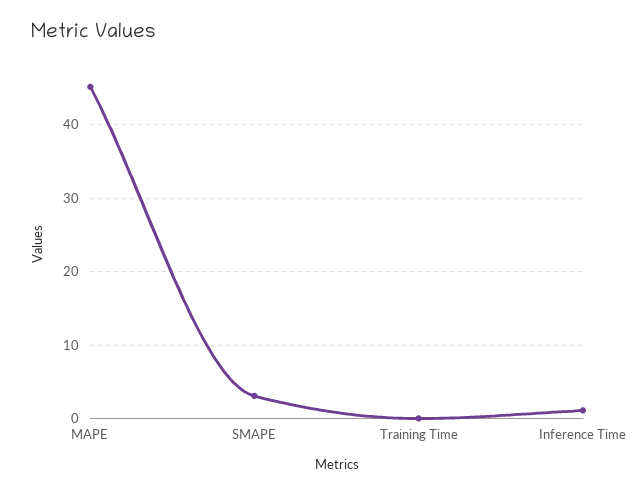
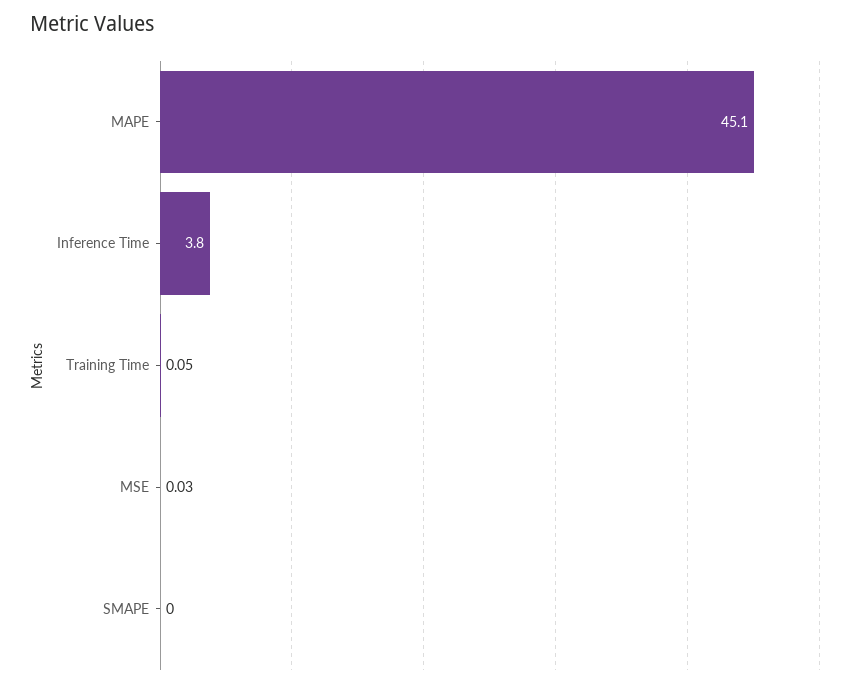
  {
    "MAPE": 45.1,
-   "SMAPE": 3,
+   "SMAPE": 0,
    "Training Time": 0.05,
-   "Inference Time": 1
+   "Inference Time": 3.8,
+   "MSE": 0.03
  }

